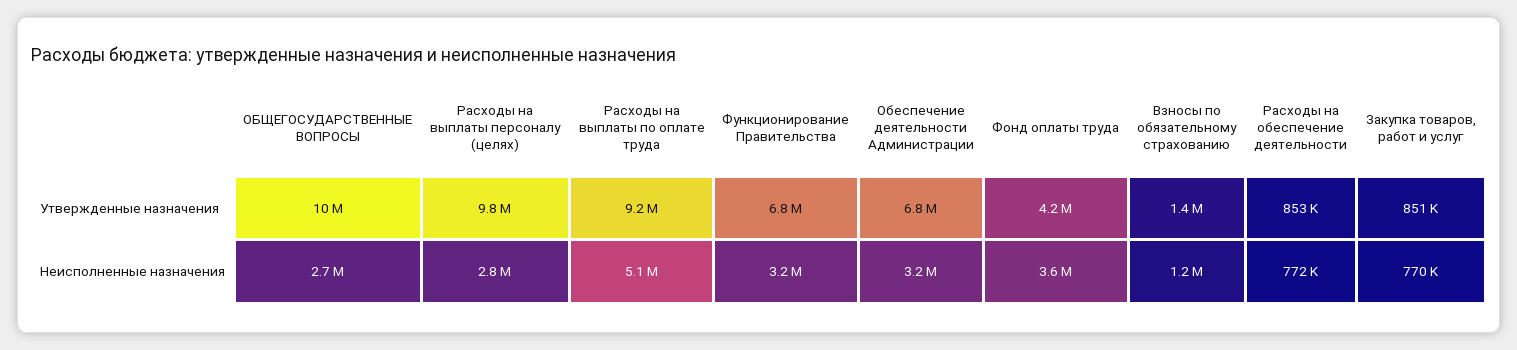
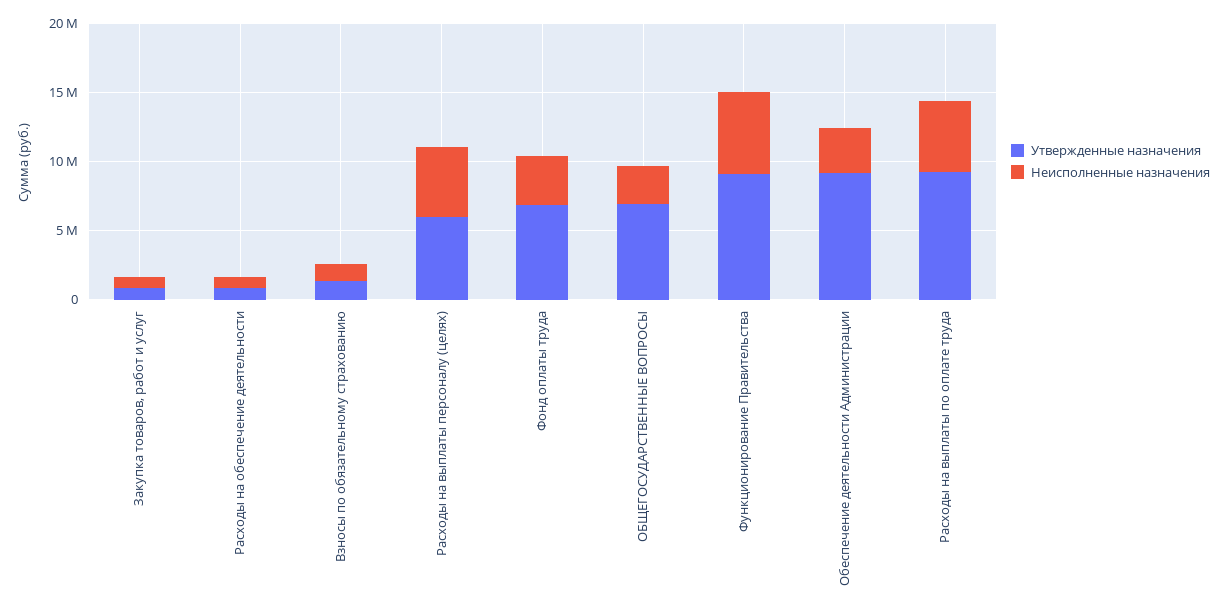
  {
    "Утвержденные назначения": {
-     "ОБЩЕГОСУДАРСТВЕННЫЕ ВОПРОСЫ": 10000000,
+     "ОБЩЕГОСУДАРСТВЕННЫЕ ВОПРОСЫ": 7000000,
-     "Расходы на выплаты персоналу (целях)": 9800000,
+     "Расходы на выплаты персоналу (целях)": 6000000,
      "Расходы на выплаты по оплате труда": 9200000,
-     "Функционирование Правительства": 6800000,
+     "Функционирование Правительства": 9000000,
-     "Обеспечение деятельности Администрации": 6800000,
+     "Обеспечение деятельности Администрации": 9000000,
-     "Фонд оплаты труда": 4200000,
+     "Фонд оплаты труда": 7000000,
      "Взносы по обязательному страхованию": 1400000,
      "Расходы на обеспечение деятельности": 853000,
      "Закупка товаров, работ и услуг": 851000
    },
    "Неисполненные назначения": {
      "ОБЩЕГОСУДАРСТВЕННЫЕ ВОПРОСЫ": 2700000,
-     "Расходы на выплаты персоналу (целях)": 2800000,
+     "Расходы на выплаты персоналу (целях)": 5000000,
      "Расходы на выплаты по оплате труда": 5100000,
-     "Функционирование Правительства": 3200000,
+     "Функционирование Правительства": 6000000,
      "Обеспечение деятельности Администрации": 3200000,
      "Фонд оплаты труда": 3600000,
      "Взносы по обязательному страхованию": 1200000,
      "Расходы на обеспечение деятельности": 772000,
      "Закупка товаров, работ и услуг": 770000
    }
  }

